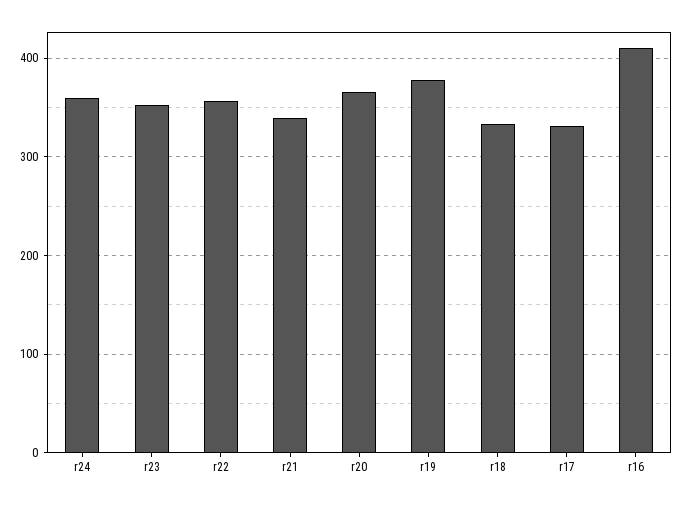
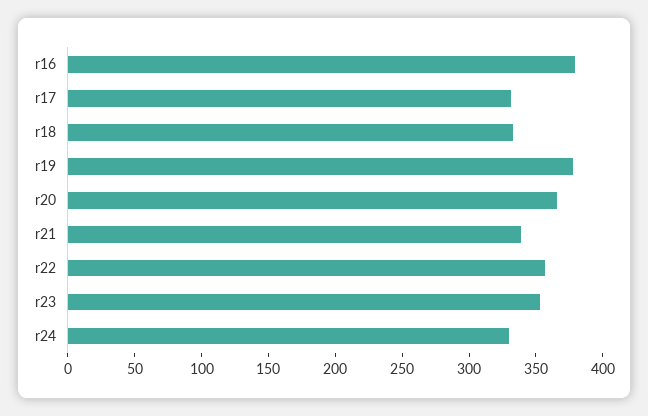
  {
-   "r24": 360,
+   "r24": 330,
    "r23": 350,
    "r22": 360,
    "r21": 340,
    "r20": 370,
    "r19": 380,
    "r18": 330,
    "r17": 330,
-   "r16": 410
+   "r16": 380
  }

